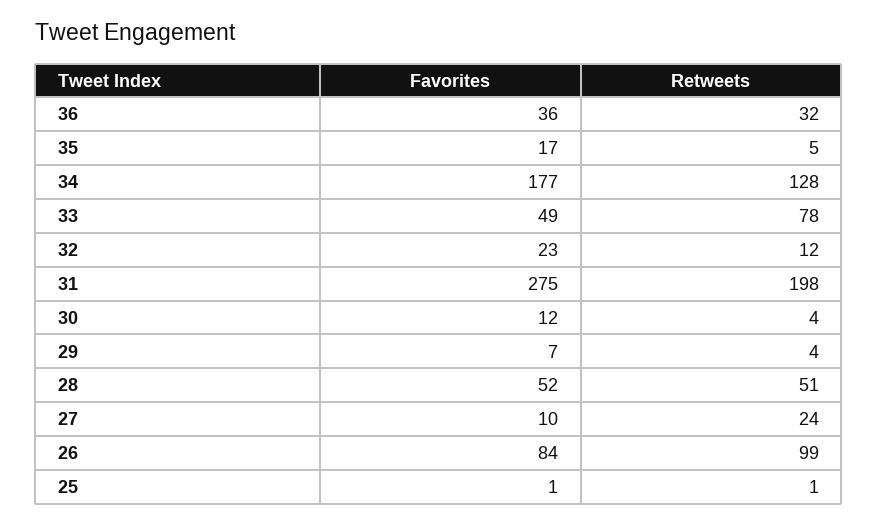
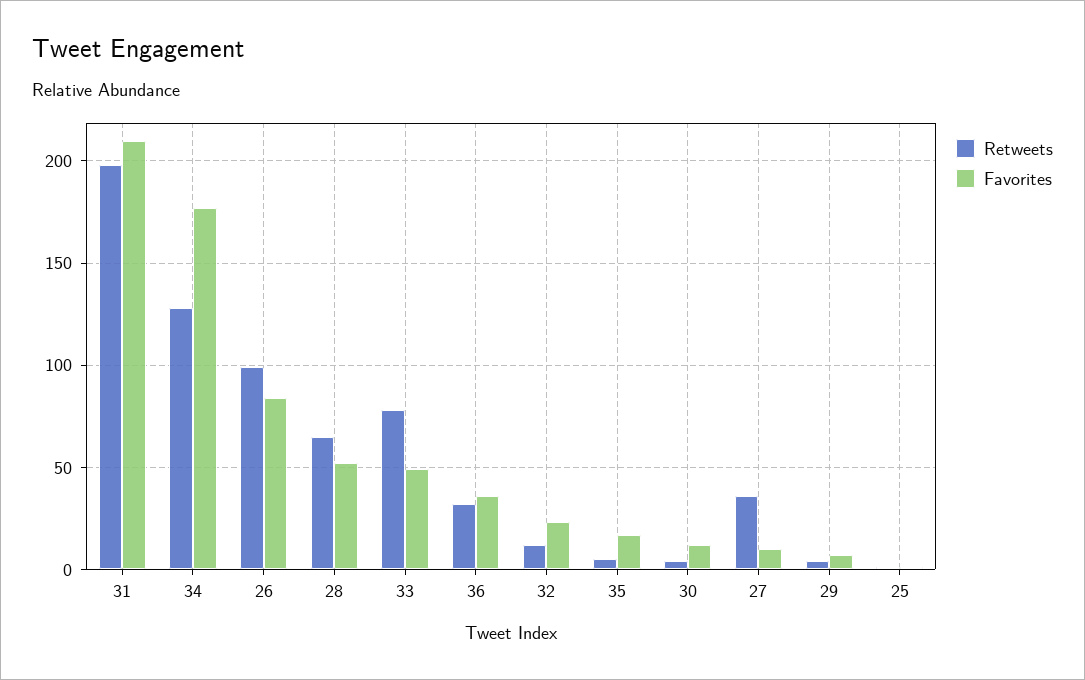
  {
    "Favorites": {
      "36": 36,
      "35": 17,
      "34": 177,
      "33": 49,
      "32": 23,
-     "31": 275,
+     "31": 210,
      "30": 12,
      "29": 7,
      "28": 52,
      "27": 10,
      "26": 84,
      "25": 1
    },
    "Retweets": {
      "36": 32,
      "35": 5,
      "34": 128,
      "33": 78,
      "32": 12,
      "31": 198,
      "30": 4,
      "29": 4,
-     "28": 51,
+     "28": 65,
-     "27": 24,
+     "27": 35,
      "26": 99,
      "25": 1
    }
  }

